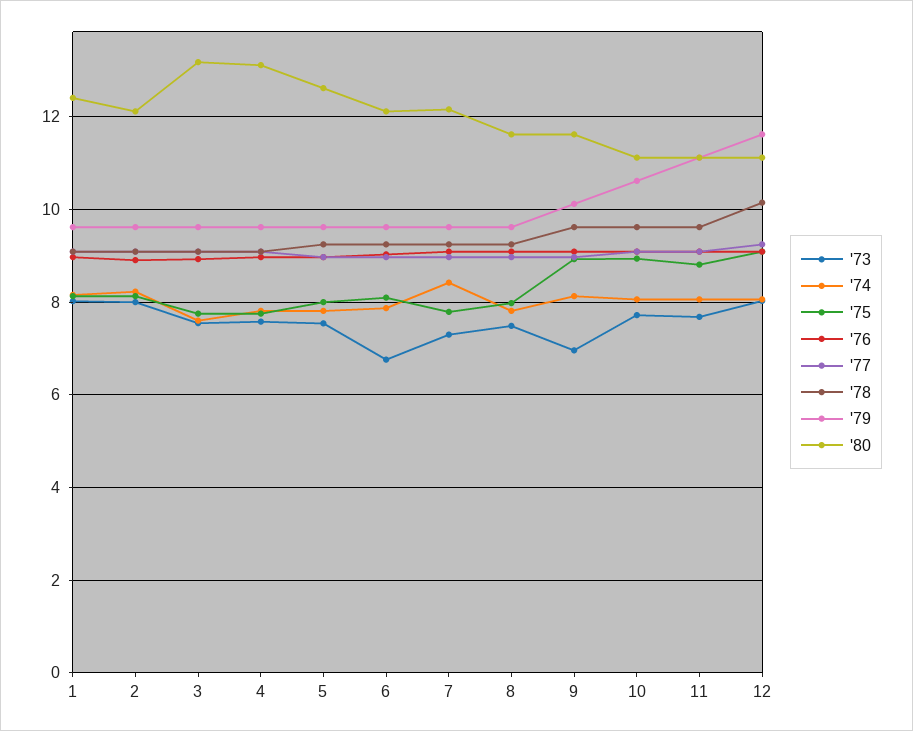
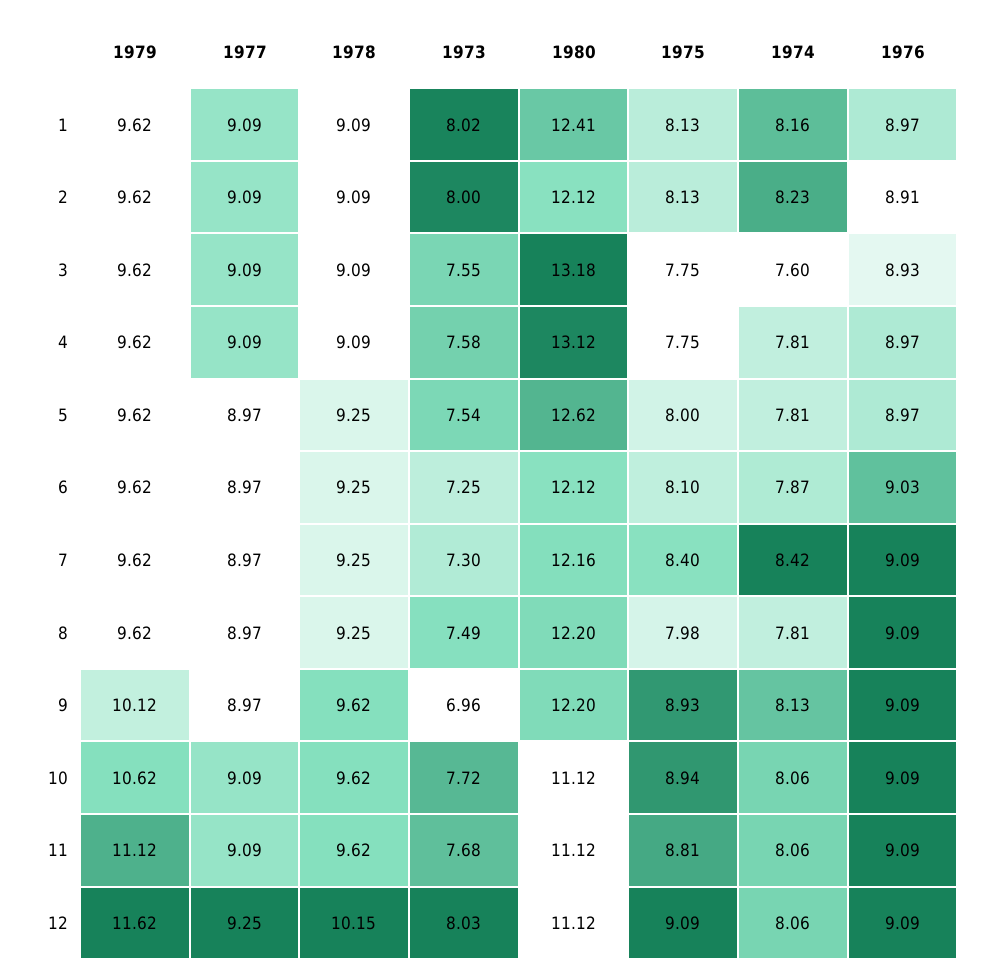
  {
    "'73": {
      "1": 8.02,
      "2": 8,
      "3": 7.55,
      "4": 7.58,
      "5": 7.54,
-     "6": 6.8,
+     "6": 7.25,
      "7": 7.3,
      "8": 7.49,
      "9": 6.96,
      "10": 7.72,
      "11": 7.68,
      "12": 8.03
    },
    "'74": {
      "1": 8.16,
      "2": 8.23,
      "3": 7.6,
      "4": 7.81,
      "5": 7.81,
      "6": 7.87,
      "7": 8.42,
      "8": 7.81,
      "9": 8.13,
      "10": 8.06,
      "11": 8.06,
      "12": 8.06
    },
    "'75": {
      "1": 8.13,
      "2": 8.13,
      "3": 7.75,
      "4": 7.75,
      "5": 8,
      "6": 8.1,
-     "7": 7.8,
+     "7": 8.4,
      "8": 7.98,
      "9": 8.93,
      "10": 8.94,
      "11": 8.81,
      "12": 9.09
    },
    "'76": {
      "1": 8.97,
      "2": 8.91,
      "3": 8.93,
      "4": 8.97,
      "5": 8.97,
      "6": 9.03,
      "7": 9.09,
      "8": 9.09,
      "9": 9.09,
      "10": 9.09,
      "11": 9.09,
      "12": 9.09
    },
    "'77": {
      "1": 9.09,
      "2": 9.09,
      "3": 9.09,
      "4": 9.09,
      "5": 8.97,
      "6": 8.97,
      "7": 8.97,
      "8": 8.97,
      "9": 8.97,
      "10": 9.09,
      "11": 9.09,
      "12": 9.25
    },
    "'78": {
      "1": 9.09,
      "2": 9.09,
      "3": 9.09,
      "4": 9.09,
      "5": 9.25,
      "6": 9.25,
      "7": 9.25,
      "8": 9.25,
      "9": 9.62,
      "10": 9.62,
      "11": 9.62,
      "12": 10.15
    },
    "'79": {
      "1": 9.62,
      "2": 9.62,
      "3": 9.62,
      "4": 9.62,
      "5": 9.62,
      "6": 9.62,
      "7": 9.62,
      "8": 9.62,
      "9": 10.12,
      "10": 10.62,
      "11": 11.12,
      "12": 11.62
    },
    "'80": {
      "1": 12.41,
      "2": 12.12,
      "3": 13.18,
      "4": 13.12,
      "5": 12.62,
      "6": 12.12,
      "7": 12.16,
-     "8": 11.6,
+     "8": 12.2,
-     "9": 11.6,
+     "9": 12.2,
      "10": 11.12,
      "11": 11.12,
      "12": 11.12
    }
  }

